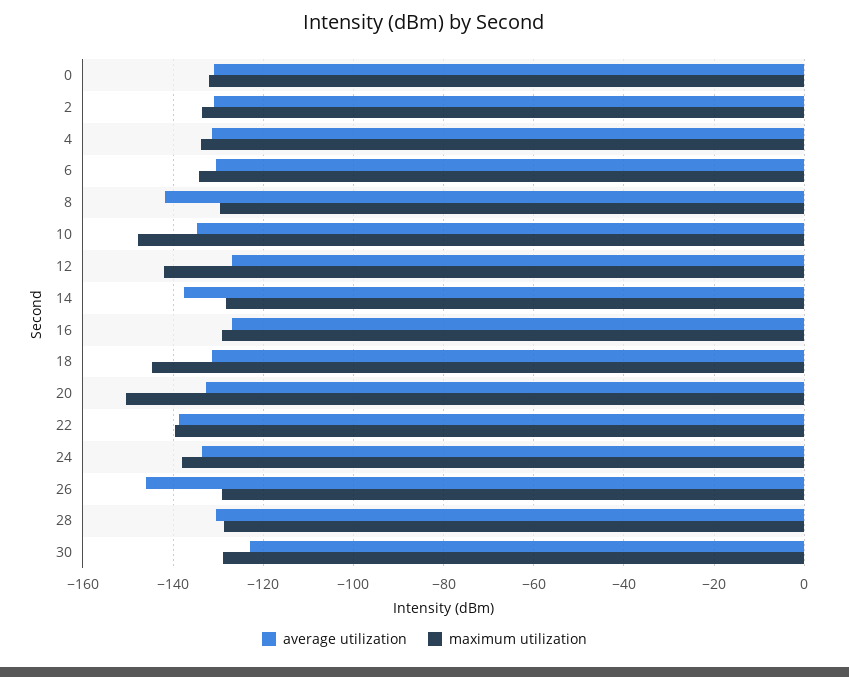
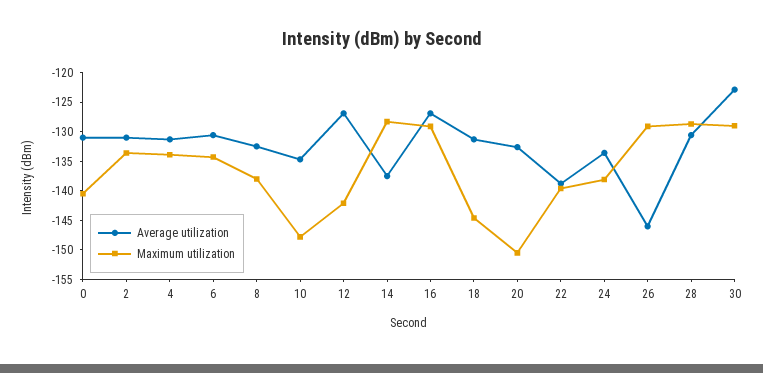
  {
    "average utilization": {
      "0": -132,
      "2": -132,
      "4": -132,
      "6": -130,
-     "8": -142,
+     "8": -132.5,
      "10": -134,
      "12": -126,
      "14": -138,
      "16": -126,
      "18": -132,
      "20": -132,
      "22": -138,
      "24": -134,
      "26": -146,
      "28": -130,
      "30": -122
    },
    "maximum utilization": {
-     "0": -132,
+     "0": -140,
      "2": -134,
      "4": -134,
      "6": -134,
-     "8": -130,
+     "8": -137.5,
      "10": -148,
      "12": -142,
      "14": -128,
      "16": -130,
      "18": -144,
      "20": -150,
      "22": -140,
      "24": -138,
      "26": -130,
      "28": -128,
      "30": -130
    }
  }

